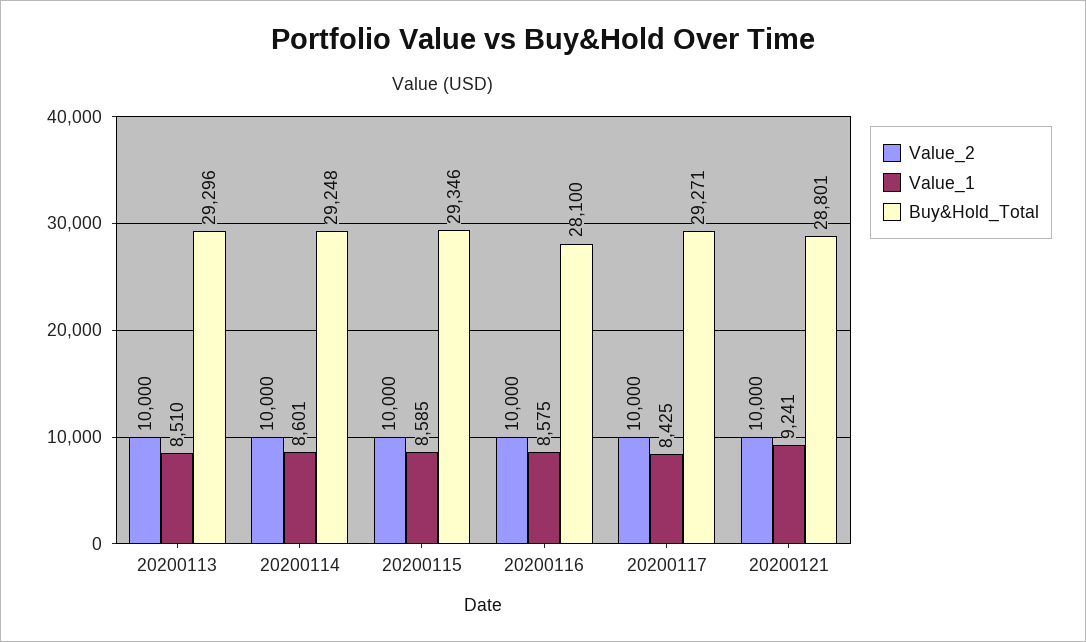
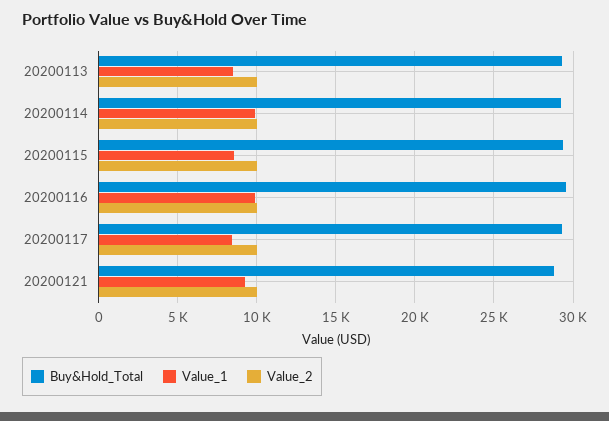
  {
    "Value_2": {
      "20200113": 10000,
      "20200114": 10000,
      "20200115": 10000,
      "20200116": 10000,
      "20200117": 10000,
      "20200121": 10000
    },
    "Value_1": {
      "20200113": 8510,
-     "20200114": 8601,
+     "20200114": 10000,
      "20200115": 8585,
-     "20200116": 8575,
+     "20200116": 10000,
      "20200117": 8425,
      "20200121": 9241
    },
    "Buy&Hold_Total": {
      "20200113": 29296,
      "20200114": 29248,
      "20200115": 29346,
-     "20200116": 28100,
+     "20200116": 29500,
      "20200117": 29271,
      "20200121": 28801
    }
  }

